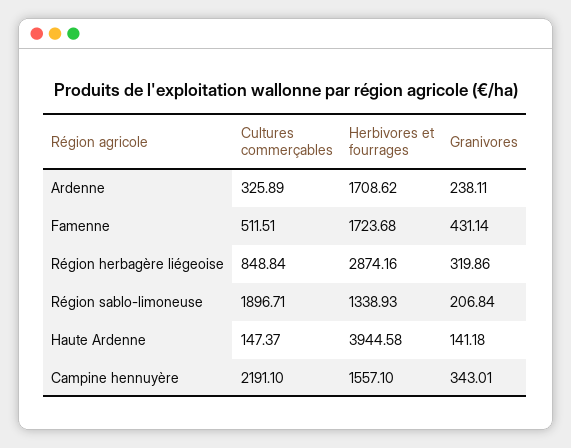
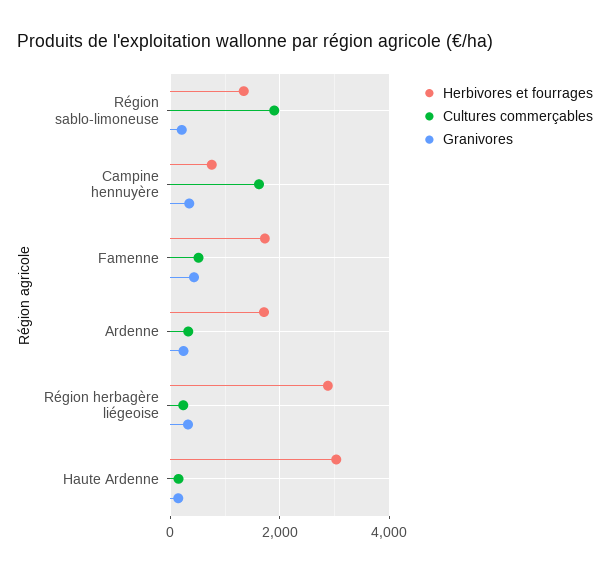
  {
    "Cultures commerçables": {
      "Ardenne": 325.89,
      "Famenne": 511.51,
-     "Région herbagère liégeoise": 848.84,
+     "Région herbagère liégeoise": 200,
      "Région sablo-limoneuse": 1896.71,
      "Haute Ardenne": 147.37,
-     "Campine hennuyère": 2191.1
+     "Campine hennuyère": 1600
    },
    "Herbivores et fourrages": {
      "Ardenne": 1708.62,
      "Famenne": 1723.68,
      "Région herbagère liégeoise": 2874.16,
      "Région sablo-limoneuse": 1338.93,
-     "Haute Ardenne": 3944.58,
+     "Haute Ardenne": 3000,
-     "Campine hennuyère": 1557.1
+     "Campine hennuyère": 800
    },
    "Granivores": {
      "Ardenne": 238.11,
      "Famenne": 431.14,
      "Région herbagère liégeoise": 319.86,
      "Région sablo-limoneuse": 206.84,
      "Haute Ardenne": 141.18,
      "Campine hennuyère": 343.01
    }
  }

